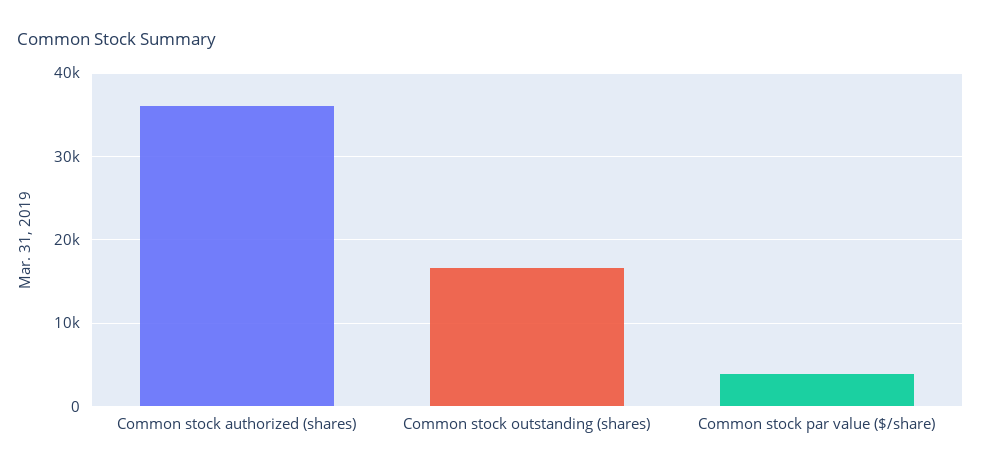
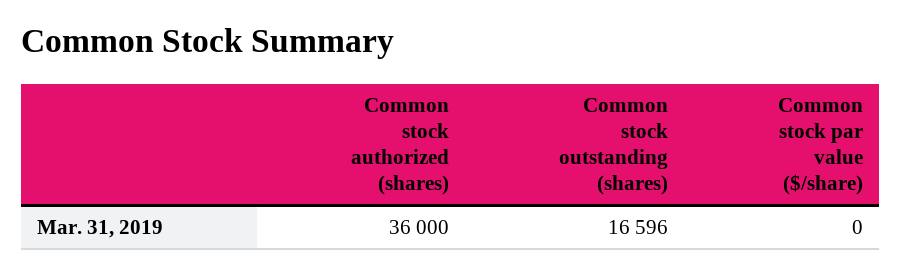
  {
    "Common stock authorized (shares)": 36000,
    "Common stock outstanding (shares)": 16596,
-   "Common stock par value ($/share)": 4000
+   "Common stock par value ($/share)": 0
  }

